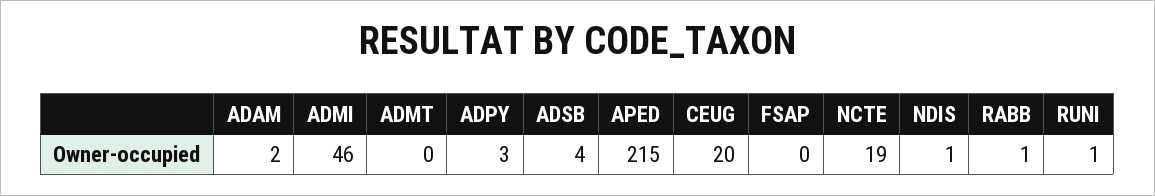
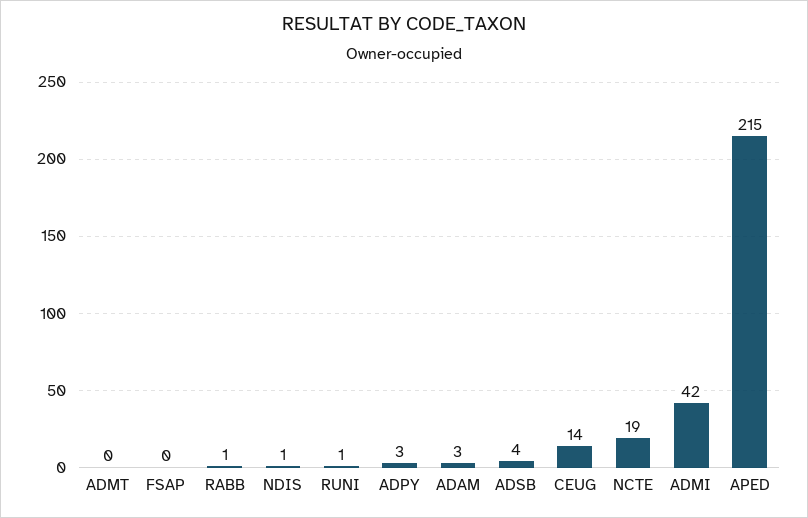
  {
-   "ADAM": 2,
+   "ADAM": 3,
-   "ADMI": 46,
+   "ADMI": 42,
    "ADMT": 0,
    "ADPY": 3,
    "ADSB": 4,
    "APED": 215,
-   "CEUG": 20,
+   "CEUG": 14,
    "FSAP": 0,
    "NCTE": 19,
    "NDIS": 1,
    "RABB": 1,
    "RUNI": 1
  }

